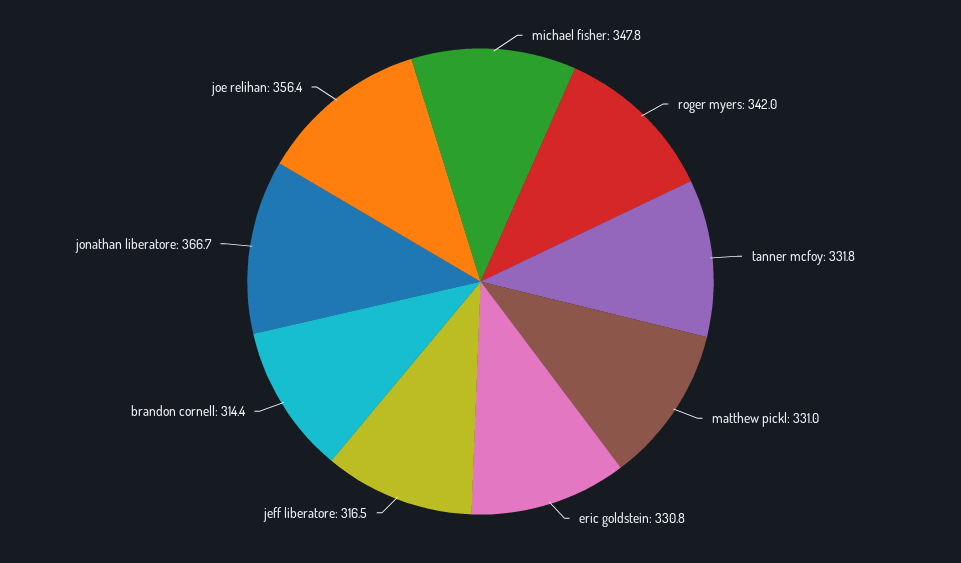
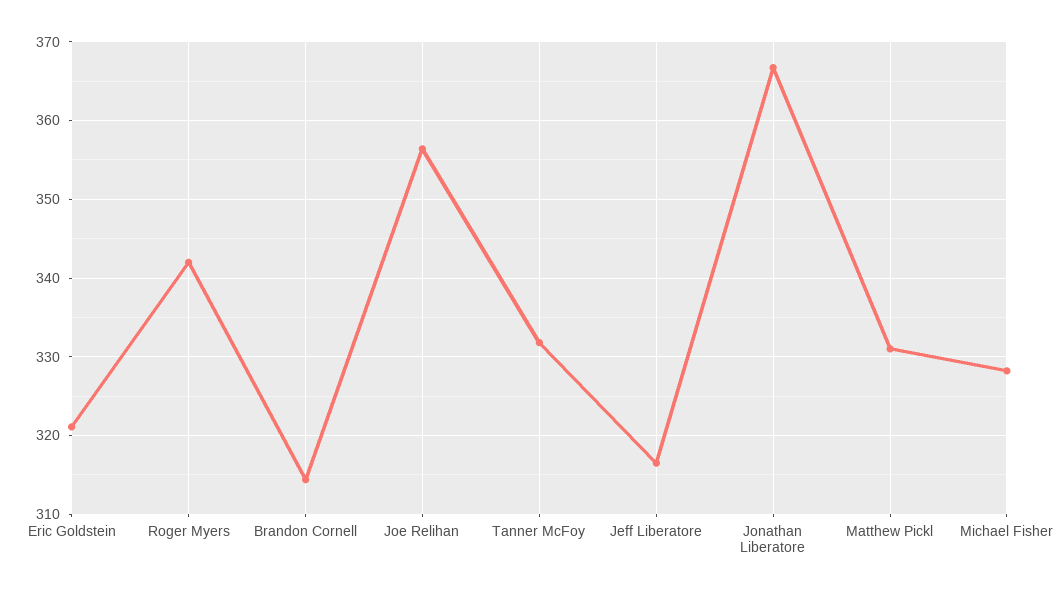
  {
-   "michael fisher": 347.8,
+   "michael fisher": 328,
    "roger myers": 342,
    "tanner mcfoy": 331.8,
    "matthew pickl": 331,
-   "eric goldstein": 330.8,
+   "eric goldstein": 321,
    "jeff liberatore": 316.5,
    "brandon cornell": 314.4,
    "jonathan liberatore": 366.7,
    "joe relihan": 356.4
  }

